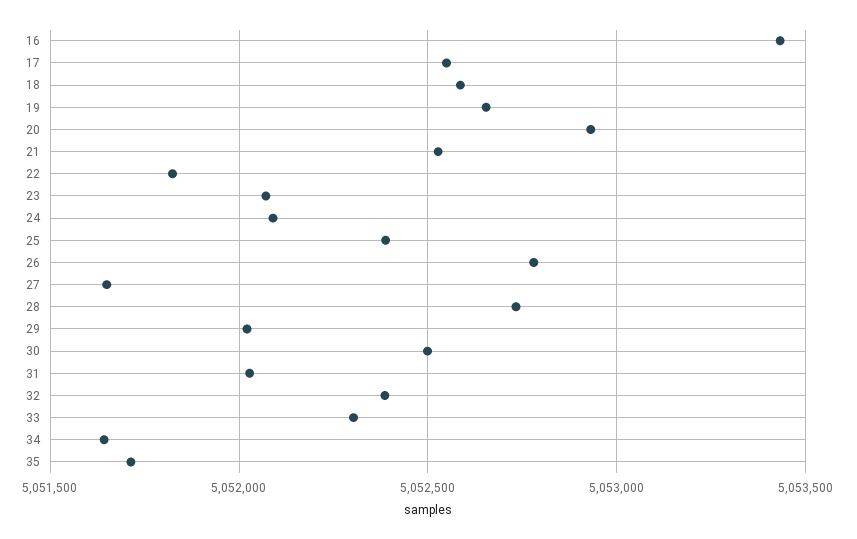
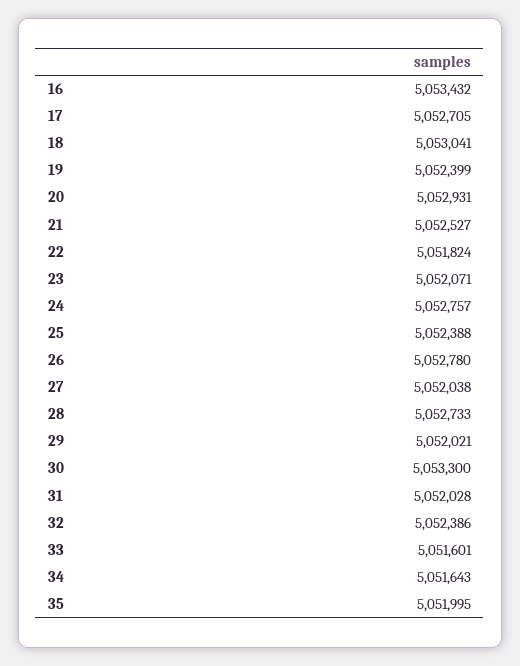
  {
    "16": 5053432,
-   "17": 5052550,
+   "17": 5052705,
-   "18": 5052600,
+   "18": 5053041,
-   "19": 5052650,
+   "19": 5052399,
    "20": 5052931,
    "21": 5052527,
    "22": 5051824,
    "23": 5052071,
-   "24": 5052100,
+   "24": 5052757,
    "25": 5052388,
    "26": 5052780,
-   "27": 5051650,
+   "27": 5052038,
    "28": 5052733,
    "29": 5052021,
-   "30": 5052500,
+   "30": 5053300,
    "31": 5052028,
    "32": 5052386,
-   "33": 5052300,
+   "33": 5051601,
    "34": 5051643,
-   "35": 5051700
+   "35": 5051995
  }

